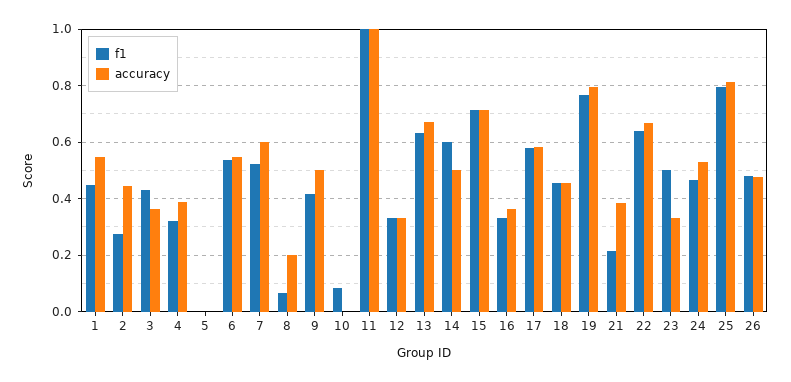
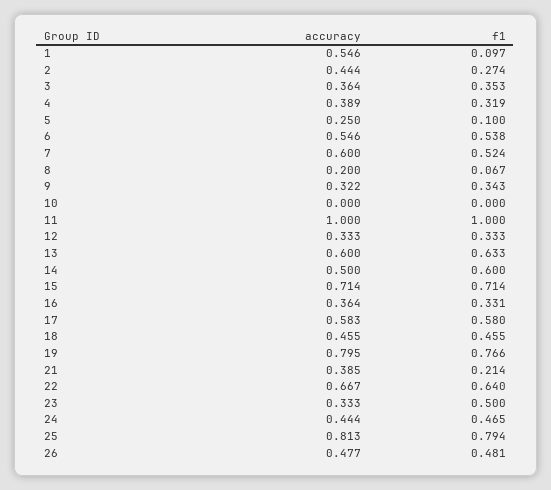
  {
    "f1": {
-     "1": 0.45,
+     "1": 0.097,
      "2": 0.274,
-     "3": 0.425,
+     "3": 0.353,
      "4": 0.319,
-     "5": 0,
+     "5": 0.1,
      "6": 0.538,
      "7": 0.524,
      "8": 0.067,
-     "9": 0.425,
+     "9": 0.343,
-     "10": 0.075,
+     "10": 0,
      "11": 1,
      "12": 0.333,
      "13": 0.633,
      "14": 0.6,
      "15": 0.714,
      "16": 0.331,
      "17": 0.58,
      "18": 0.455,
      "19": 0.766,
      "21": 0.214,
      "22": 0.64,
      "23": 0.5,
      "24": 0.465,
      "25": 0.794,
      "26": 0.481
    },
    "accuracy": {
      "1": 0.546,
      "2": 0.444,
      "3": 0.364,
      "4": 0.389,
-     "5": 0,
+     "5": 0.25,
      "6": 0.546,
      "7": 0.6,
      "8": 0.2,
-     "9": 0.5,
+     "9": 0.322,
      "10": 0,
      "11": 1,
      "12": 0.333,
-     "13": 0.675,
+     "13": 0.6,
      "14": 0.5,
      "15": 0.714,
      "16": 0.364,
      "17": 0.583,
      "18": 0.455,
      "19": 0.795,
      "21": 0.385,
      "22": 0.667,
      "23": 0.333,
-     "24": 0.525,
+     "24": 0.444,
      "25": 0.813,
      "26": 0.477
    }
  }

